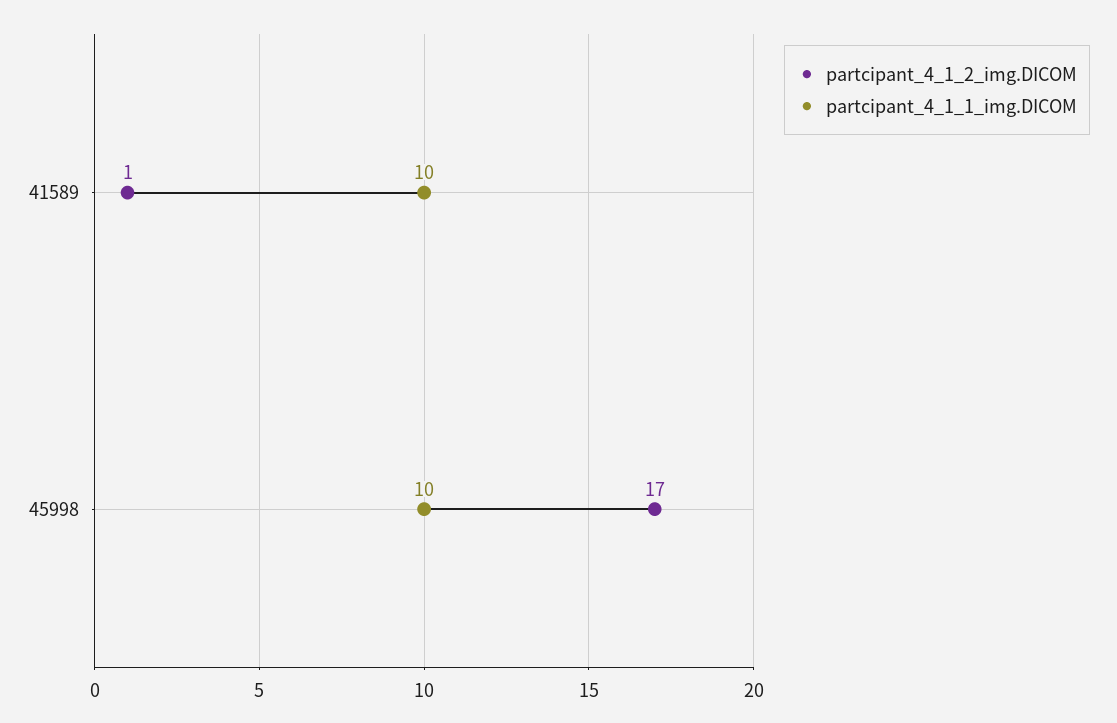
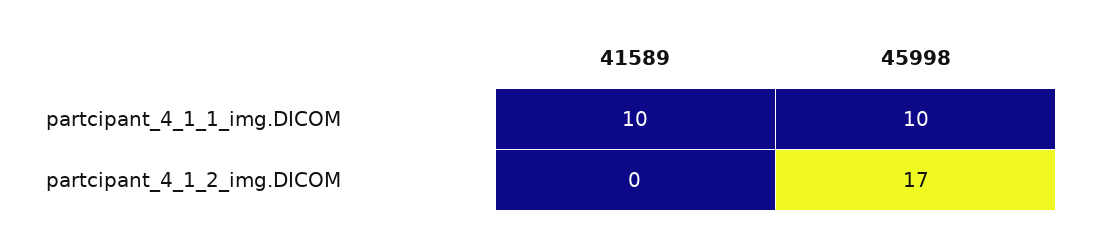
  {
    "partcipant_4_1_2_img.DICOM": {
-     "41589": 1,
+     "41589": 0,
      "45998": 17
    },
    "partcipant_4_1_1_img.DICOM": {
      "41589": 10,
      "45998": 10
    }
  }

